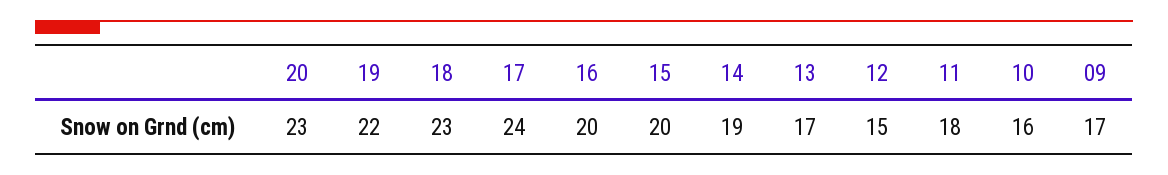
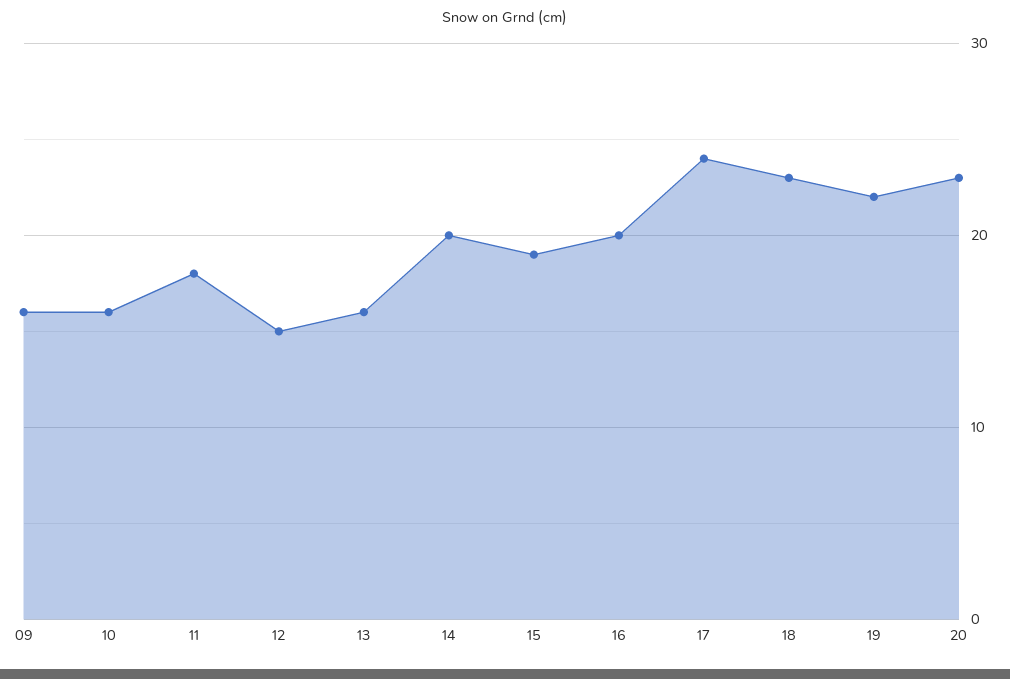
  {
    "20": 23,
    "19": 22,
    "18": 23,
    "17": 24,
    "16": 20,
-   "15": 20,
+   "15": 19,
-   "14": 19,
+   "14": 20,
-   "13": 17,
+   "13": 16,
    "12": 15,
    "11": 18,
    "10": 16,
-   "09": 17
+   "09": 16
  }

